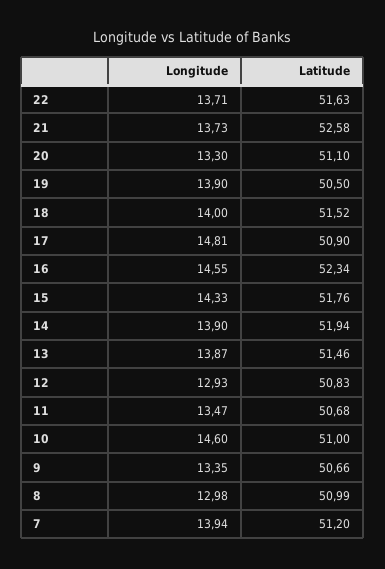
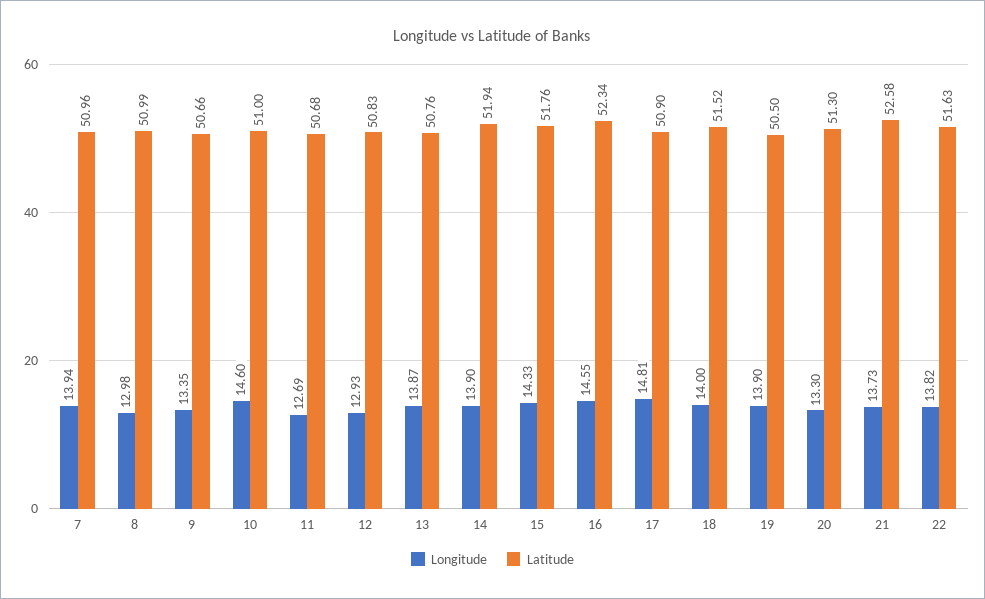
  {
    "Longitude": {
-     "22": 13.71,
+     "22": 13.82,
      "21": 13.73,
      "20": 13.3,
      "19": 13.9,
      "18": 14,
      "17": 14.81,
      "16": 14.55,
      "15": 14.33,
      "14": 13.9,
      "13": 13.87,
      "12": 12.93,
-     "11": 13.47,
+     "11": 12.69,
      "10": 14.6,
      "9": 13.35,
      "8": 12.98,
      "7": 13.94
    },
    "Latitude": {
      "22": 51.63,
      "21": 52.58,
-     "20": 51.1,
+     "20": 51.3,
      "19": 50.5,
      "18": 51.52,
      "17": 50.9,
      "16": 52.34,
      "15": 51.76,
      "14": 51.94,
-     "13": 51.46,
+     "13": 50.76,
      "12": 50.83,
      "11": 50.68,
      "10": 51,
      "9": 50.66,
      "8": 50.99,
-     "7": 51.2
+     "7": 50.96
    }
  }

